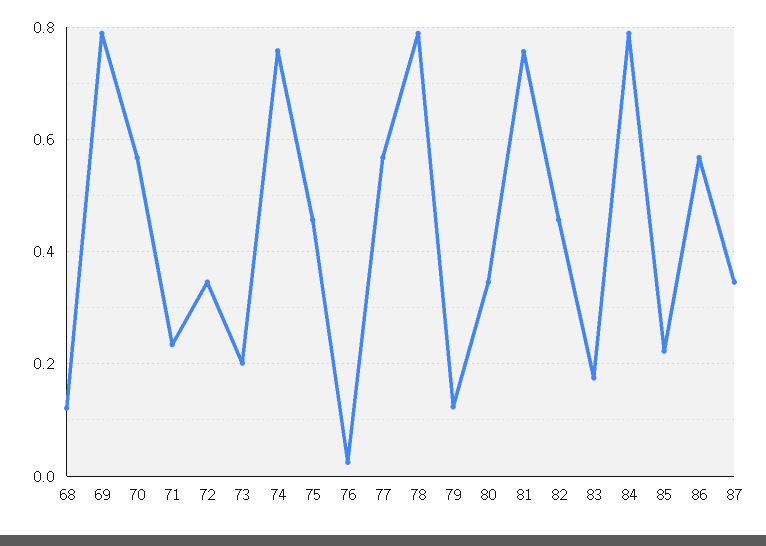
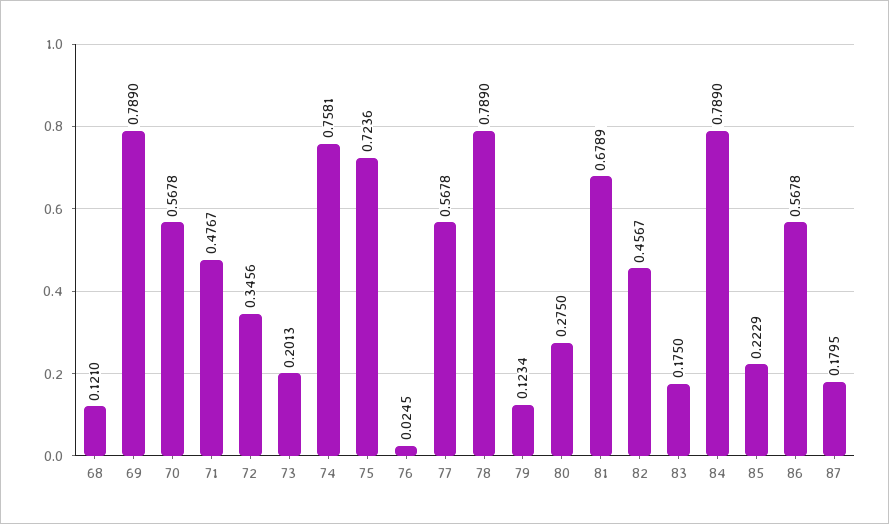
  {
    "68": 0.121,
    "69": 0.789,
    "70": 0.5678,
-   "71": 0.24,
+   "71": 0.4767,
    "72": 0.3456,
    "73": 0.2013,
    "74": 0.7581,
-   "75": 0.46,
+   "75": 0.7236,
    "76": 0.0245,
    "77": 0.5678,
    "78": 0.789,
    "79": 0.1234,
-   "80": 0.34,
+   "80": 0.275,
-   "81": 0.76,
+   "81": 0.6789,
    "82": 0.4567,
    "83": 0.175,
    "84": 0.789,
    "85": 0.2229,
    "86": 0.5678,
-   "87": 0.34
+   "87": 0.1795
  }

